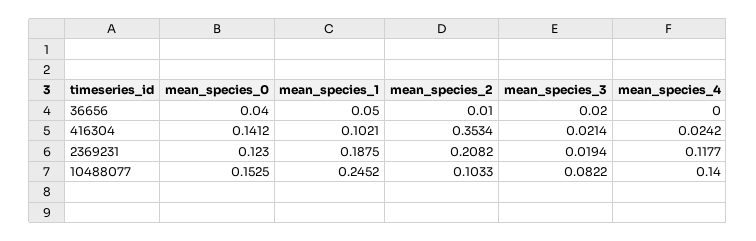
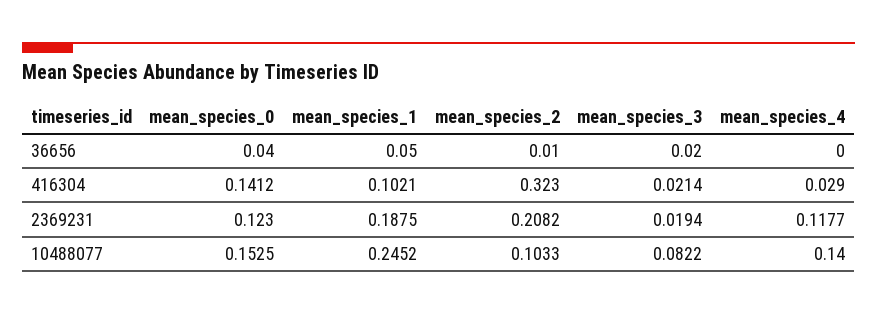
  {
    "mean_species_0": {
      "36656": 0.04,
      "416304": 0.1412,
      "2369231": 0.123,
      "10488077": 0.1525
    },
    "mean_species_1": {
      "36656": 0.05,
      "416304": 0.1021,
      "2369231": 0.1875,
      "10488077": 0.2452
    },
    "mean_species_2": {
      "36656": 0.01,
-     "416304": 0.3534,
+     "416304": 0.323,
      "2369231": 0.2082,
      "10488077": 0.1033
    },
    "mean_species_3": {
      "36656": 0.02,
      "416304": 0.0214,
      "2369231": 0.0194,
      "10488077": 0.0822
    },
    "mean_species_4": {
      "36656": 0,
-     "416304": 0.0242,
+     "416304": 0.029,
      "2369231": 0.1177,
      "10488077": 0.14
    }
  }

